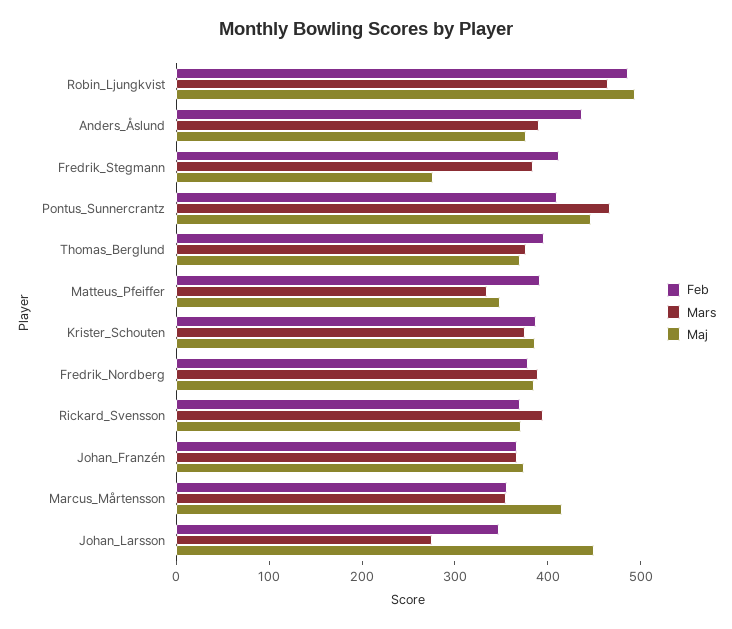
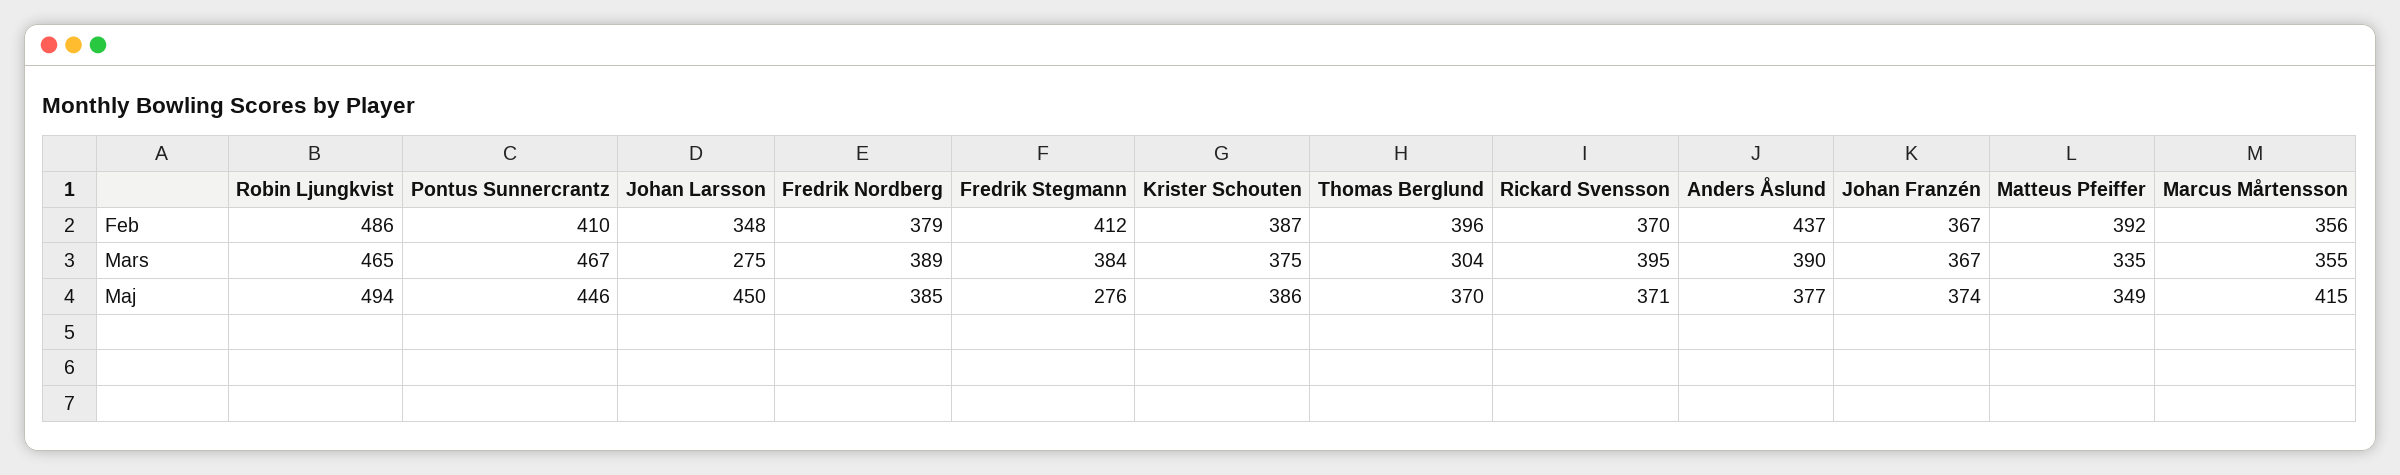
  {
    "Feb": {
      "Robin_Ljungkvist": 486,
      "Anders_Åslund": 437,
      "Fredrik_Stegmann": 412,
      "Pontus_Sunnercrantz": 410,
      "Thomas_Berglund": 396,
      "Matteus_Pfeiffer": 392,
      "Krister_Schouten": 387,
      "Fredrik_Nordberg": 379,
      "Rickard_Svensson": 370,
      "Johan_Franzén": 367,
      "Marcus_Mårtensson": 356,
      "Johan_Larsson": 348
    },
    "Mars": {
      "Robin_Ljungkvist": 465,
      "Anders_Åslund": 390,
      "Fredrik_Stegmann": 384,
      "Pontus_Sunnercrantz": 467,
-     "Thomas_Berglund": 380,
+     "Thomas_Berglund": 304,
      "Matteus_Pfeiffer": 335,
      "Krister_Schouten": 375,
      "Fredrik_Nordberg": 389,
      "Rickard_Svensson": 395,
      "Johan_Franzén": 367,
      "Marcus_Mårtensson": 355,
      "Johan_Larsson": 275
    },
    "Maj": {
      "Robin_Ljungkvist": 494,
      "Anders_Åslund": 377,
      "Fredrik_Stegmann": 276,
      "Pontus_Sunnercrantz": 446,
      "Thomas_Berglund": 370,
      "Matteus_Pfeiffer": 349,
      "Krister_Schouten": 386,
      "Fredrik_Nordberg": 385,
      "Rickard_Svensson": 371,
      "Johan_Franzén": 374,
      "Marcus_Mårtensson": 415,
      "Johan_Larsson": 450
    }
  }

